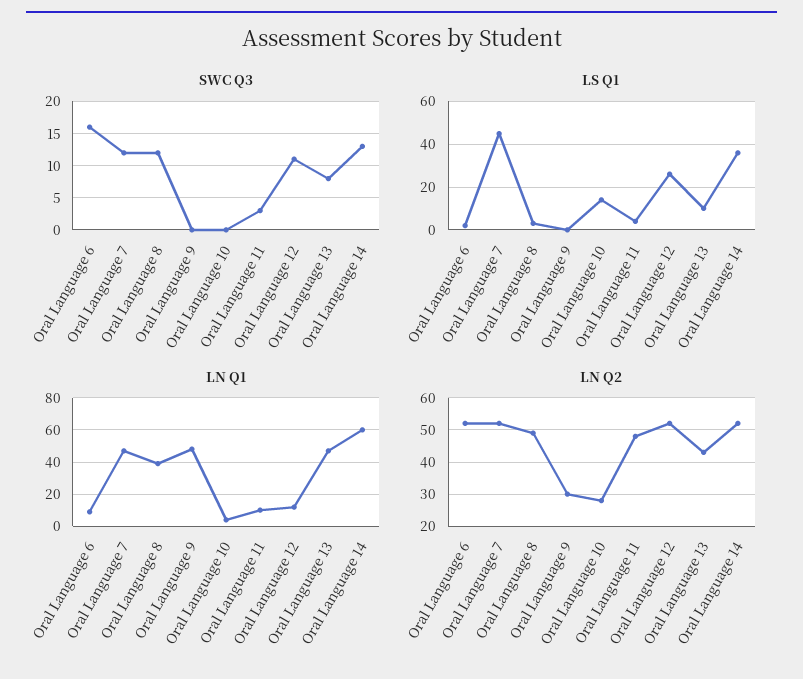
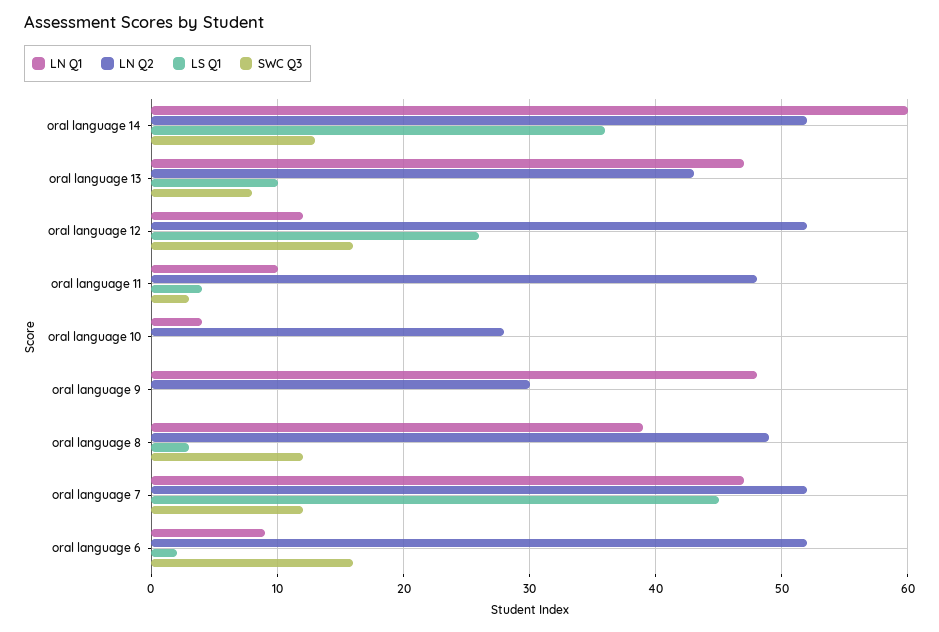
  {
    "SWC Q3": {
      "Oral Language 6": 16,
      "Oral Language 7": 12,
      "Oral Language 8": 12,
      "Oral Language 9": 0,
      "Oral Language 10": 0,
      "Oral Language 11": 3,
-     "Oral Language 12": 11,
+     "Oral Language 12": 16,
      "Oral Language 13": 8,
      "Oral Language 14": 13
    },
    "LS Q1": {
      "Oral Language 6": 2,
      "Oral Language 7": 45,
      "Oral Language 8": 3,
      "Oral Language 9": 0,
-     "Oral Language 10": 15,
+     "Oral Language 10": 0,
      "Oral Language 11": 4,
      "Oral Language 12": 26,
      "Oral Language 13": 10,
      "Oral Language 14": 36
    },
    "LN Q1": {
      "Oral Language 6": 9,
      "Oral Language 7": 47,
      "Oral Language 8": 39,
      "Oral Language 9": 48,
      "Oral Language 10": 4,
      "Oral Language 11": 10,
      "Oral Language 12": 12,
      "Oral Language 13": 47,
      "Oral Language 14": 60
    },
    "LN Q2": {
      "Oral Language 6": 52,
      "Oral Language 7": 52,
      "Oral Language 8": 49,
      "Oral Language 9": 30,
      "Oral Language 10": 28,
      "Oral Language 11": 48,
      "Oral Language 12": 52,
      "Oral Language 13": 43,
      "Oral Language 14": 52
    }
  }

